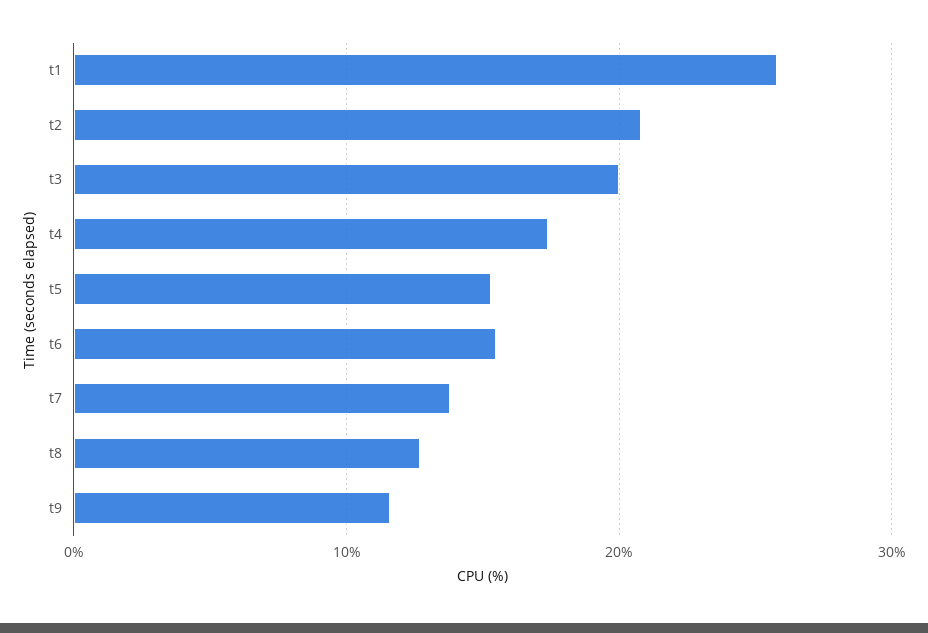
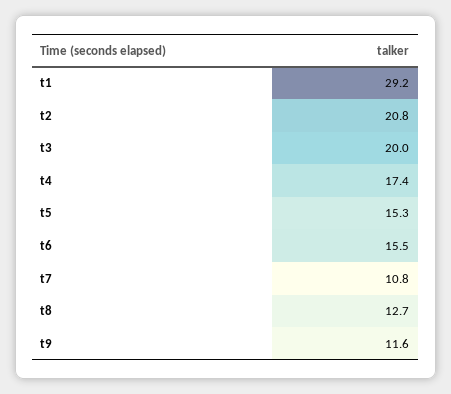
  {
-   "t1": 26,
+   "t1": 29.2,
    "t2": 20.8,
    "t3": 20,
    "t4": 17.4,
    "t5": 15.3,
    "t6": 15.5,
-   "t7": 14,
+   "t7": 10.8,
    "t8": 12.7,
    "t9": 11.6
  }

